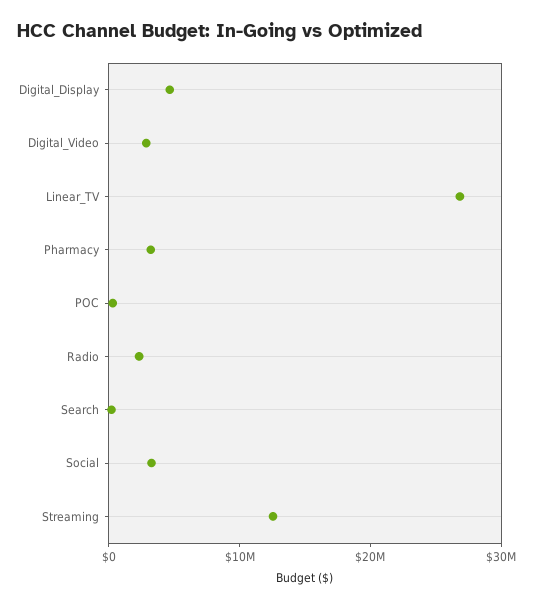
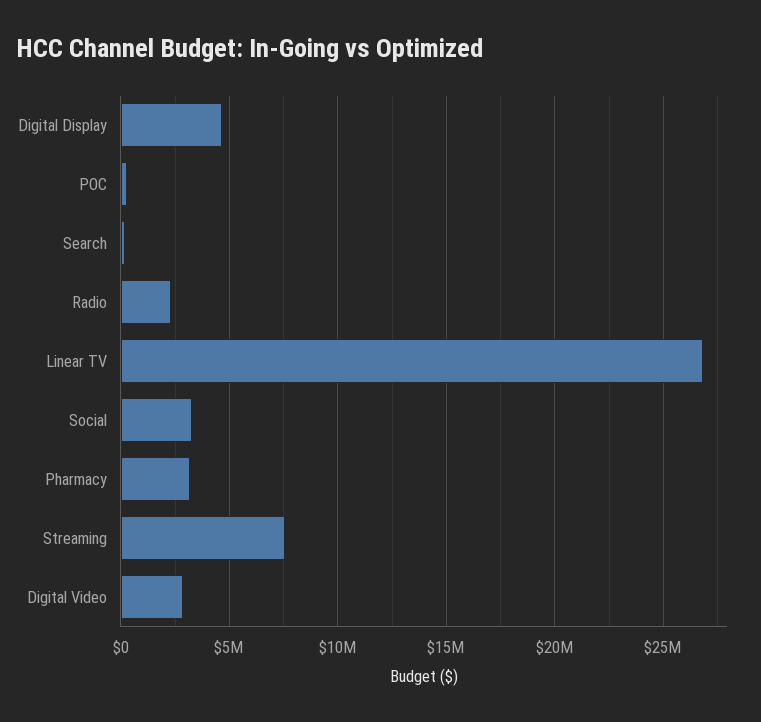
  {
    "Digital_Display": 4500000,
    "Digital_Video": 3000000,
    "Linear_TV": 27000000,
    "Pharmacy": 3000000,
    "POC": 500000,
    "Radio": 2500000,
    "Search": 0,
    "Social": 3500000,
-   "Streaming": 12000000
+   "Streaming": 7500000
  }

